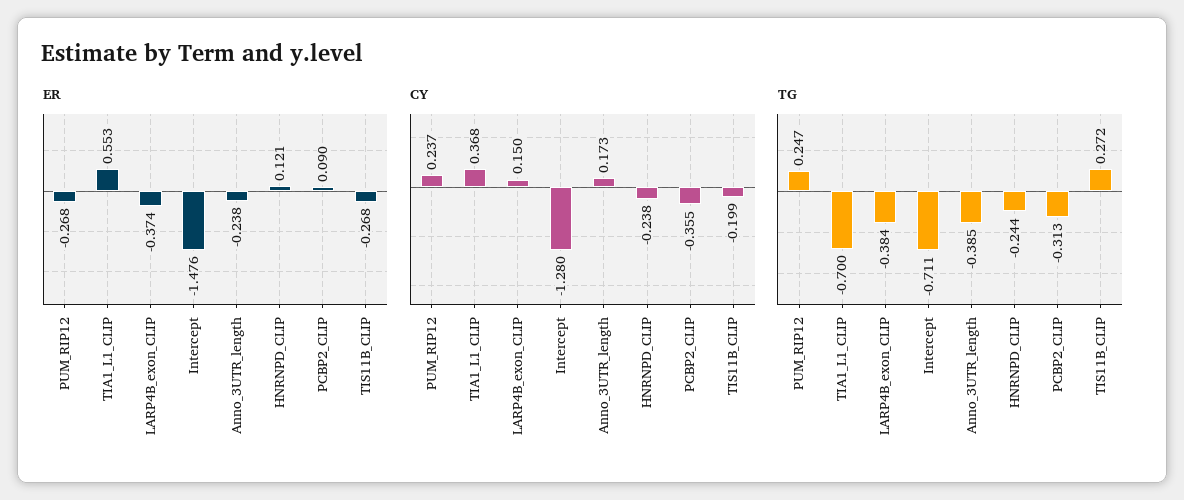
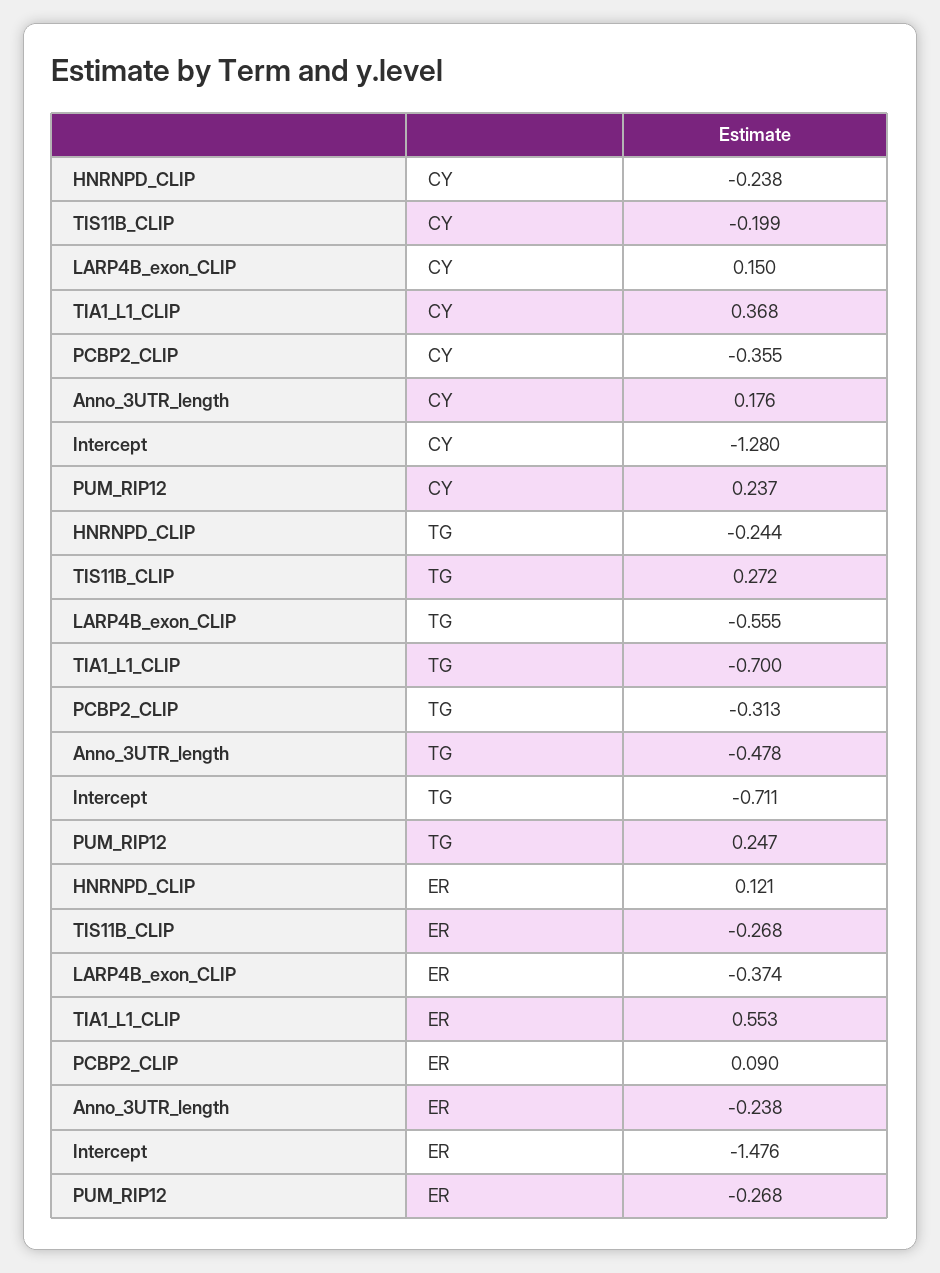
  {
    "ER": {
      "PUM_RIP12": -0.268,
      "TIA1_L1_CLIP": 0.553,
      "LARP4B_exon_CLIP": -0.374,
      "Intercept": -1.476,
      "Anno_3UTR_length": -0.238,
      "HNRNPD_CLIP": 0.121,
      "PCBP2_CLIP": 0.09,
      "TIS11B_CLIP": -0.268
    },
    "CY": {
      "PUM_RIP12": 0.237,
      "TIA1_L1_CLIP": 0.368,
      "LARP4B_exon_CLIP": 0.15,
      "Intercept": -1.28,
-     "Anno_3UTR_length": 0.173,
+     "Anno_3UTR_length": 0.176,
      "HNRNPD_CLIP": -0.238,
      "PCBP2_CLIP": -0.355,
      "TIS11B_CLIP": -0.199
    },
    "TG": {
      "PUM_RIP12": 0.247,
      "TIA1_L1_CLIP": -0.7,
-     "LARP4B_exon_CLIP": -0.384,
+     "LARP4B_exon_CLIP": -0.555,
      "Intercept": -0.711,
-     "Anno_3UTR_length": -0.385,
+     "Anno_3UTR_length": -0.478,
      "HNRNPD_CLIP": -0.244,
      "PCBP2_CLIP": -0.313,
      "TIS11B_CLIP": 0.272
    }
  }

